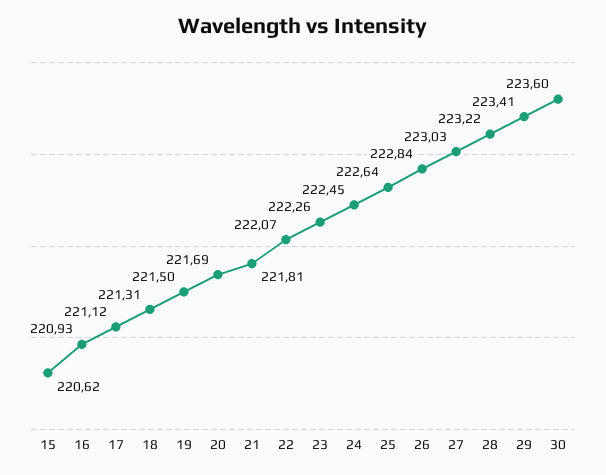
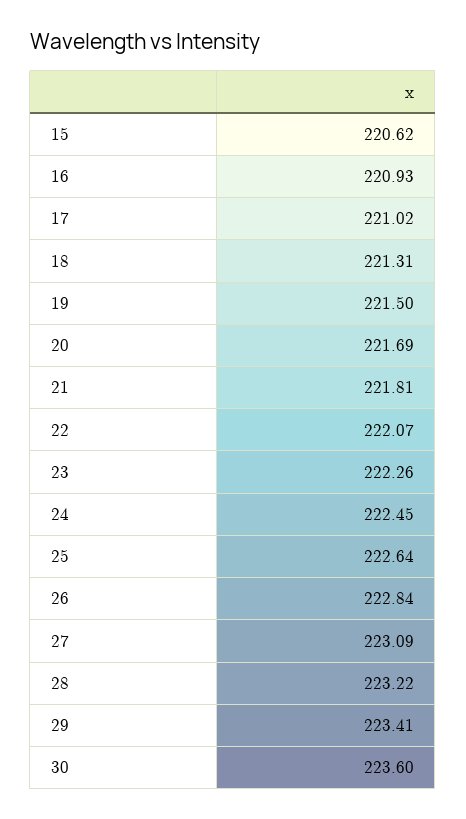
  {
    "15": 220.62,
    "16": 220.93,
-   "17": 221.12,
+   "17": 221.02,
    "18": 221.31,
    "19": 221.5,
    "20": 221.69,
    "21": 221.81,
    "22": 222.07,
    "23": 222.26,
    "24": 222.45,
    "25": 222.64,
    "26": 222.84,
-   "27": 223.03,
+   "27": 223.09,
    "28": 223.22,
    "29": 223.41,
    "30": 223.6
  }

